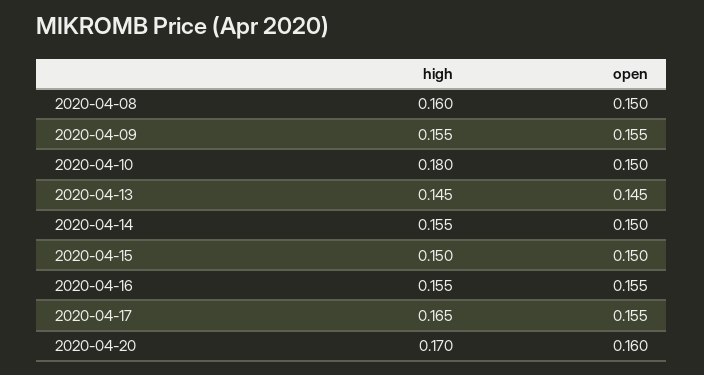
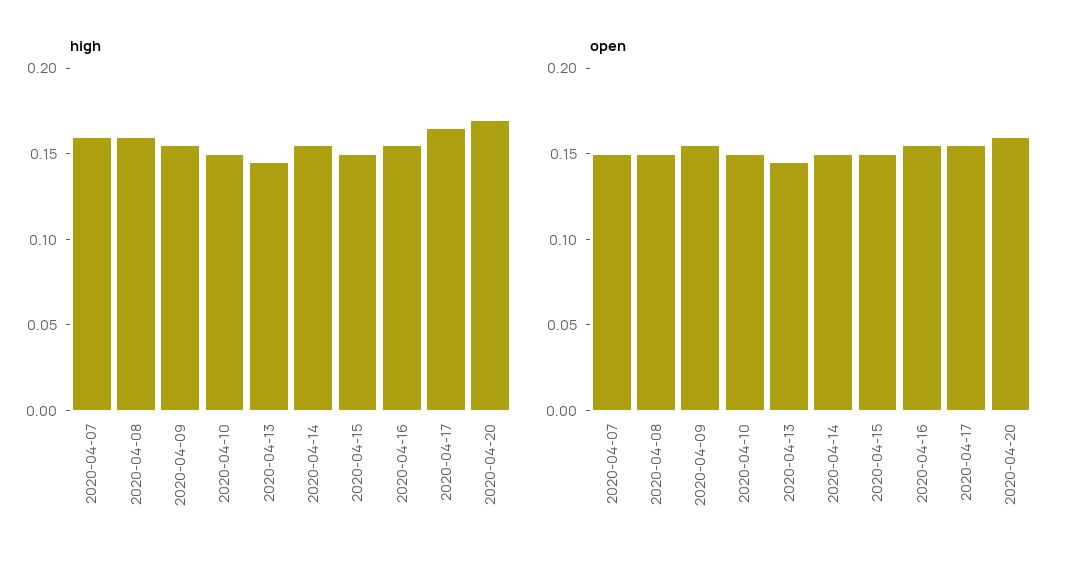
  {
    "high": {
      "2020-04-08": 0.16,
      "2020-04-09": 0.155,
-     "2020-04-10": 0.18,
+     "2020-04-10": 0.15,
      "2020-04-13": 0.145,
      "2020-04-14": 0.155,
      "2020-04-15": 0.15,
      "2020-04-16": 0.155,
      "2020-04-17": 0.165,
-     "2020-04-20": 0.17
+     "2020-04-20": 0.17,
+     "2020-04-07": 0.16
    },
    "open": {
      "2020-04-08": 0.15,
      "2020-04-09": 0.155,
      "2020-04-10": 0.15,
      "2020-04-13": 0.145,
      "2020-04-14": 0.15,
      "2020-04-15": 0.15,
      "2020-04-16": 0.155,
      "2020-04-17": 0.155,
-     "2020-04-20": 0.16
+     "2020-04-20": 0.16,
+     "2020-04-07": 0.15
    }
  }

